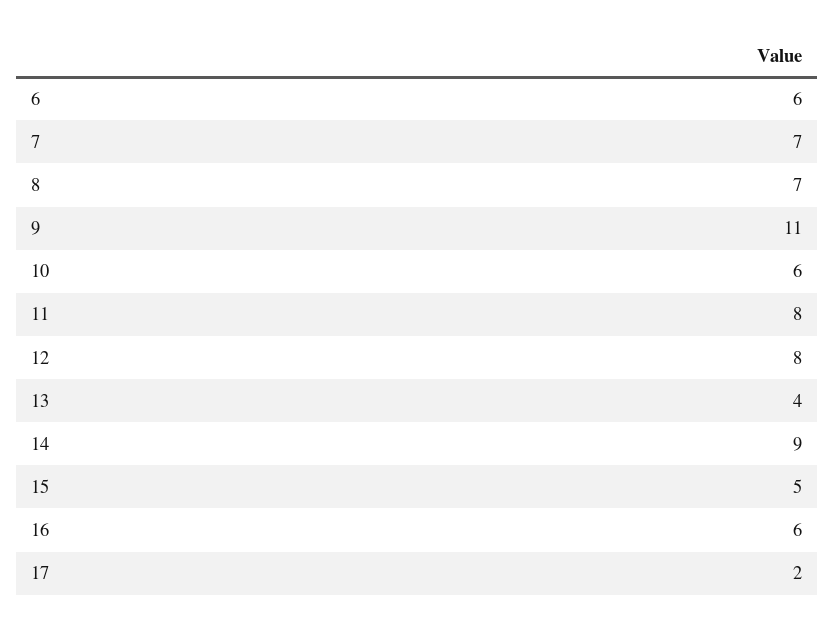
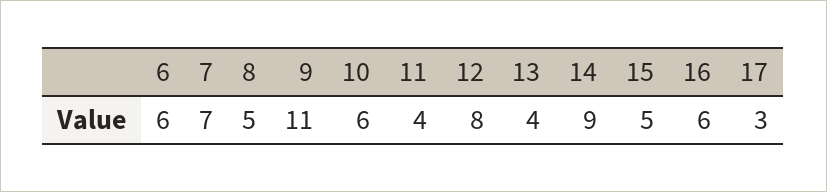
  {
    "6": 6,
    "7": 7,
-   "8": 7,
+   "8": 5,
    "9": 11,
    "10": 6,
-   "11": 8,
+   "11": 4,
    "12": 8,
    "13": 4,
    "14": 9,
    "15": 5,
    "16": 6,
-   "17": 2
+   "17": 3
  }

